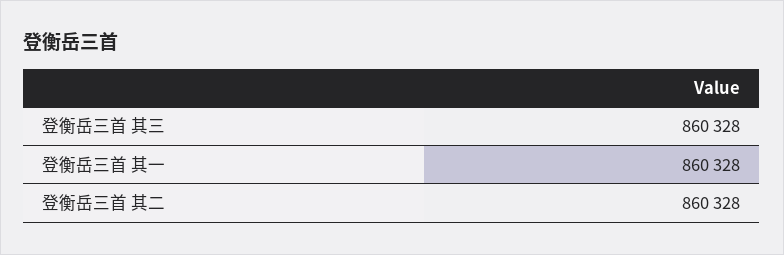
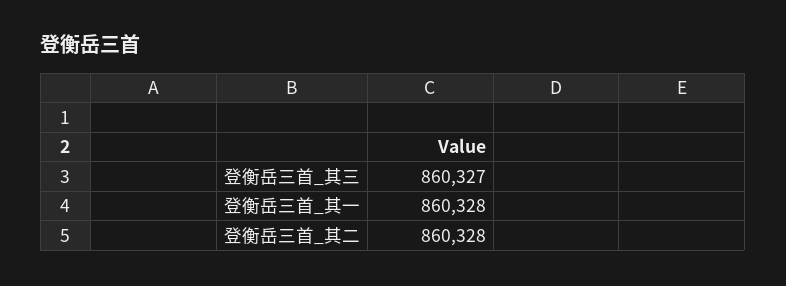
  {
-   "登衡岳三首 其三": 860328,
+   "登衡岳三首 其三": 860327,
    "登衡岳三首 其一": 860328,
    "登衡岳三首 其二": 860328
  }

